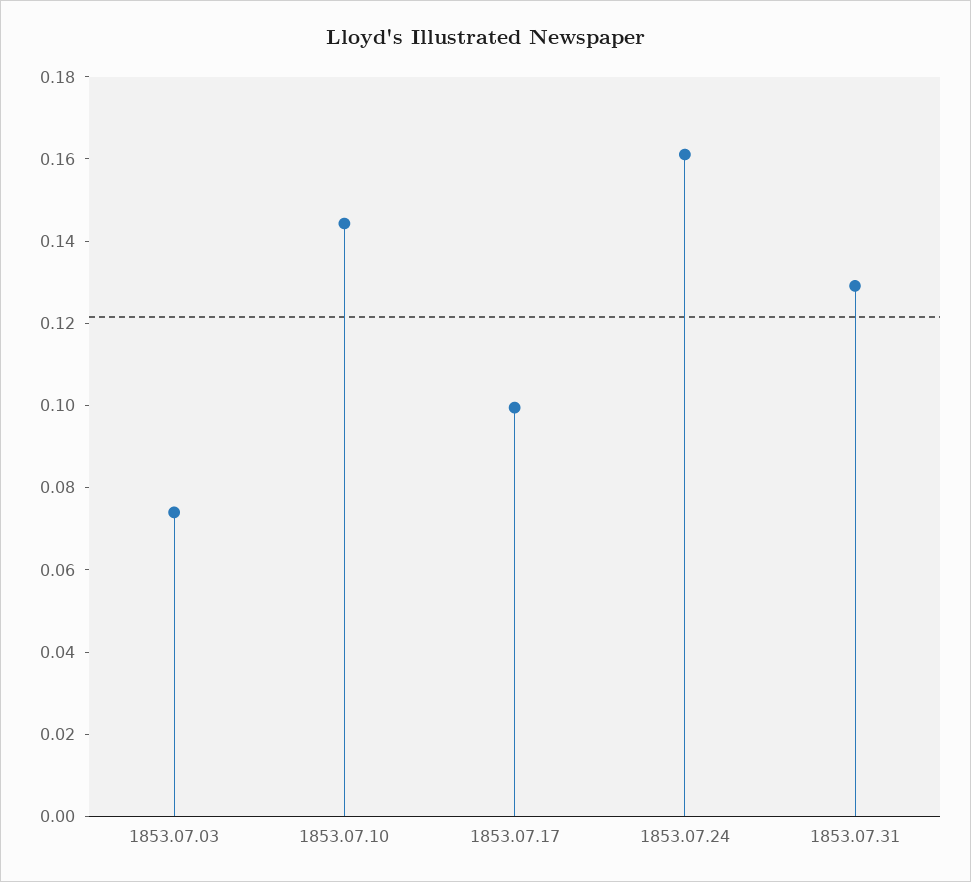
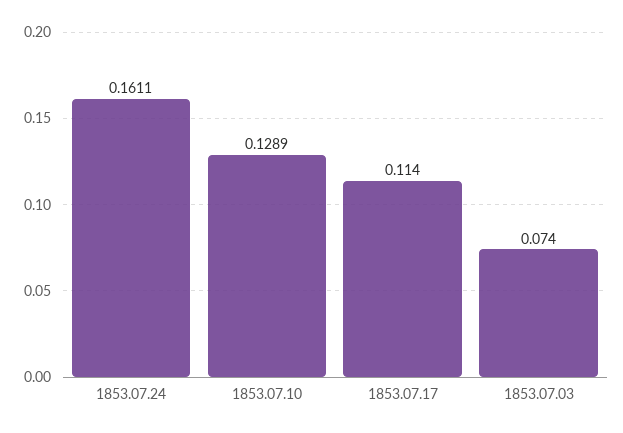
  {
    "1853.07.03": 0.074,
-   "1853.07.10": 0.145,
+   "1853.07.10": 0.1289,
-   "1853.07.17": 0.1,
+   "1853.07.17": 0.114,
-   "1853.07.24": 0.1611,
+   "1853.07.24": 0.1611
-   "1853.07.31": 0.13
  }

